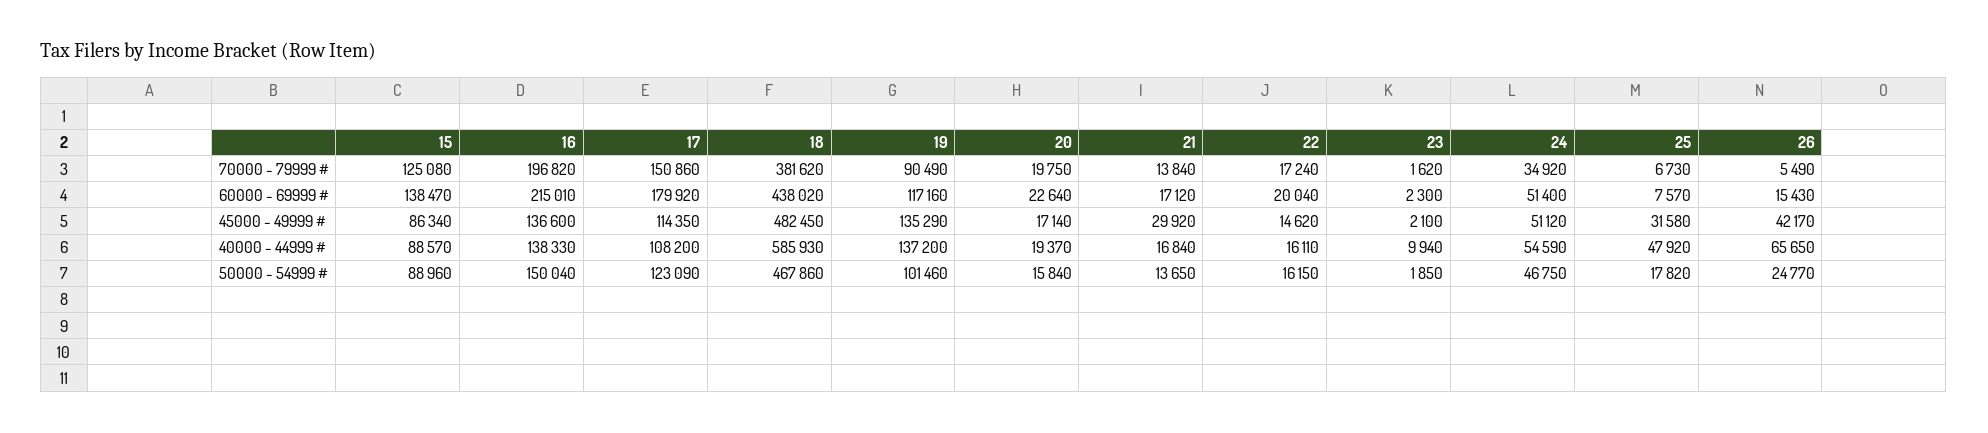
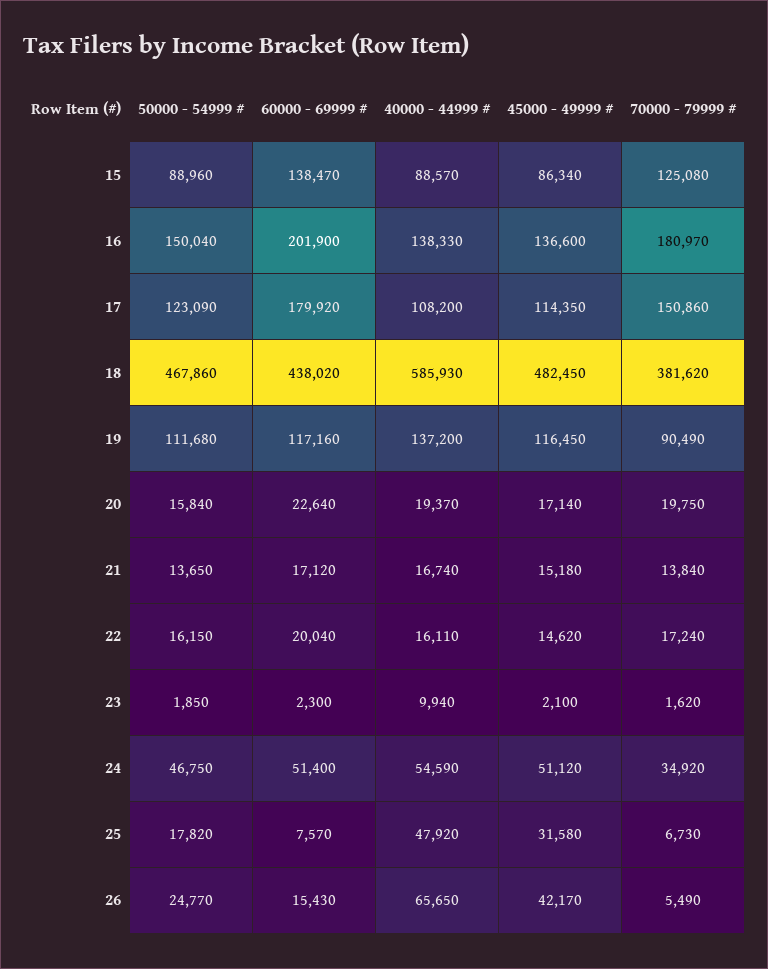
  {
    "15": {
      "70000 - 79999 #": 125080,
      "60000 - 69999 #": 138470,
      "45000 - 49999 #": 86340,
      "40000 - 44999 #": 88570,
      "50000 - 54999 #": 88960
    },
    "16": {
-     "70000 - 79999 #": 196820,
+     "70000 - 79999 #": 180970,
-     "60000 - 69999 #": 215010,
+     "60000 - 69999 #": 201900,
      "45000 - 49999 #": 136600,
      "40000 - 44999 #": 138330,
      "50000 - 54999 #": 150040
    },
    "17": {
      "70000 - 79999 #": 150860,
      "60000 - 69999 #": 179920,
      "45000 - 49999 #": 114350,
      "40000 - 44999 #": 108200,
      "50000 - 54999 #": 123090
    },
    "18": {
      "70000 - 79999 #": 381620,
      "60000 - 69999 #": 438020,
      "45000 - 49999 #": 482450,
      "40000 - 44999 #": 585930,
      "50000 - 54999 #": 467860
    },
    "19": {
      "70000 - 79999 #": 90490,
      "60000 - 69999 #": 117160,
-     "45000 - 49999 #": 135290,
+     "45000 - 49999 #": 116450,
      "40000 - 44999 #": 137200,
-     "50000 - 54999 #": 101460
+     "50000 - 54999 #": 111680
    },
    "20": {
      "70000 - 79999 #": 19750,
      "60000 - 69999 #": 22640,
      "45000 - 49999 #": 17140,
      "40000 - 44999 #": 19370,
      "50000 - 54999 #": 15840
    },
    "21": {
      "70000 - 79999 #": 13840,
      "60000 - 69999 #": 17120,
-     "45000 - 49999 #": 29920,
+     "45000 - 49999 #": 15180,
-     "40000 - 44999 #": 16840,
+     "40000 - 44999 #": 16740,
      "50000 - 54999 #": 13650
    },
    "22": {
      "70000 - 79999 #": 17240,
      "60000 - 69999 #": 20040,
      "45000 - 49999 #": 14620,
      "40000 - 44999 #": 16110,
      "50000 - 54999 #": 16150
    },
    "23": {
      "70000 - 79999 #": 1620,
      "60000 - 69999 #": 2300,
      "45000 - 49999 #": 2100,
      "40000 - 44999 #": 9940,
      "50000 - 54999 #": 1850
    },
    "24": {
      "70000 - 79999 #": 34920,
      "60000 - 69999 #": 51400,
      "45000 - 49999 #": 51120,
      "40000 - 44999 #": 54590,
      "50000 - 54999 #": 46750
    },
    "25": {
      "70000 - 79999 #": 6730,
      "60000 - 69999 #": 7570,
      "45000 - 49999 #": 31580,
      "40000 - 44999 #": 47920,
      "50000 - 54999 #": 17820
    },
    "26": {
      "70000 - 79999 #": 5490,
      "60000 - 69999 #": 15430,
      "45000 - 49999 #": 42170,
      "40000 - 44999 #": 65650,
      "50000 - 54999 #": 24770
    }
  }

